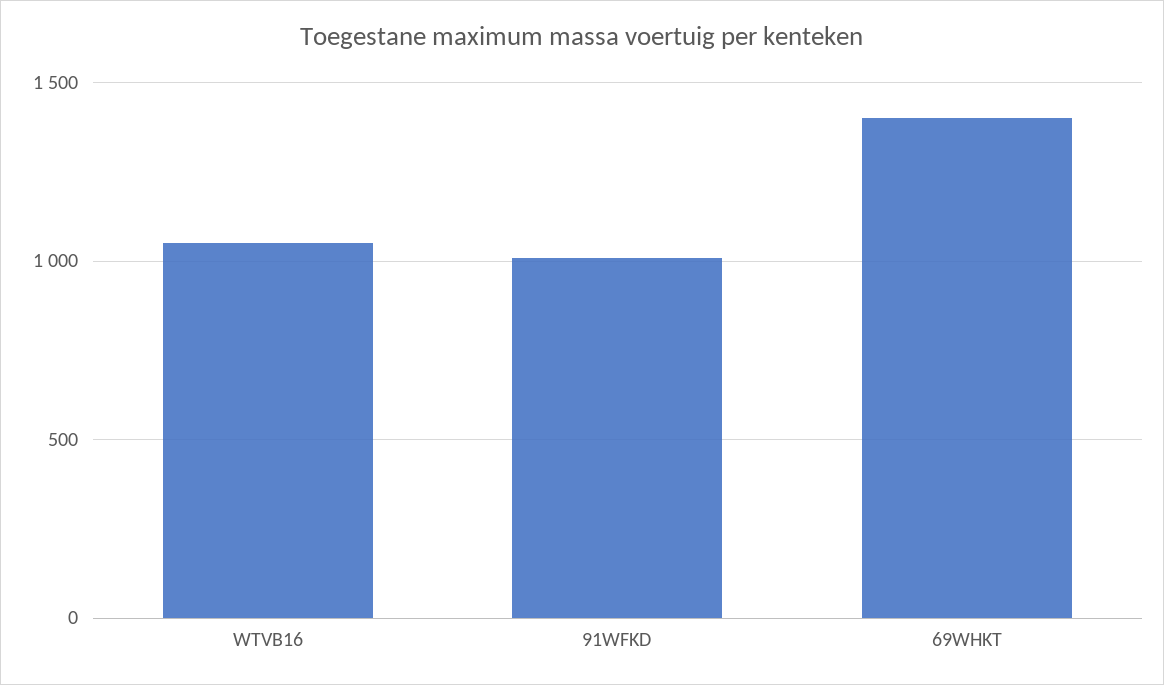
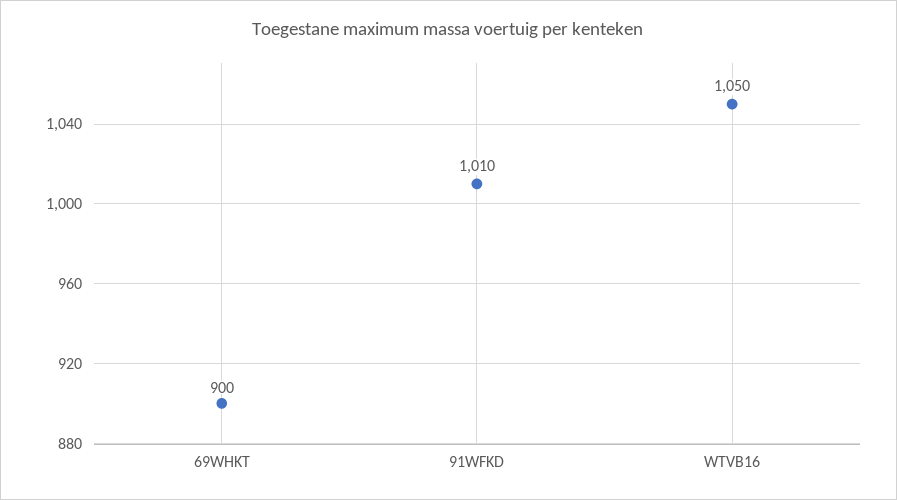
  {
    "WTVB16": 1050,
    "91WFKD": 1010,
-   "69WHKT": 1400
+   "69WHKT": 900
  }

